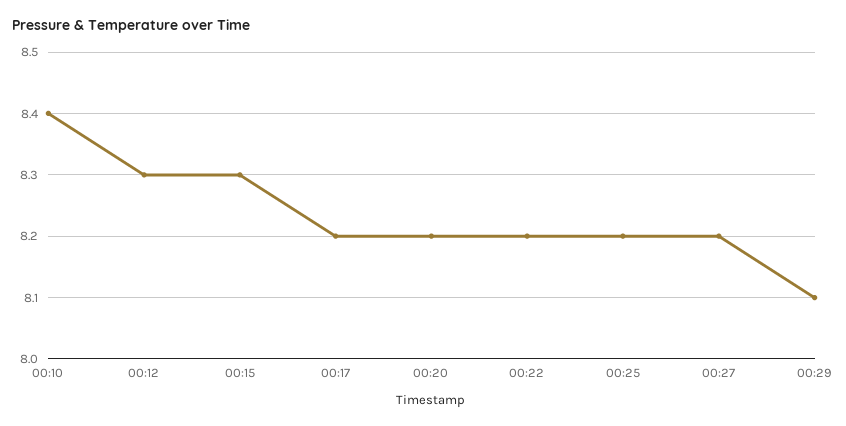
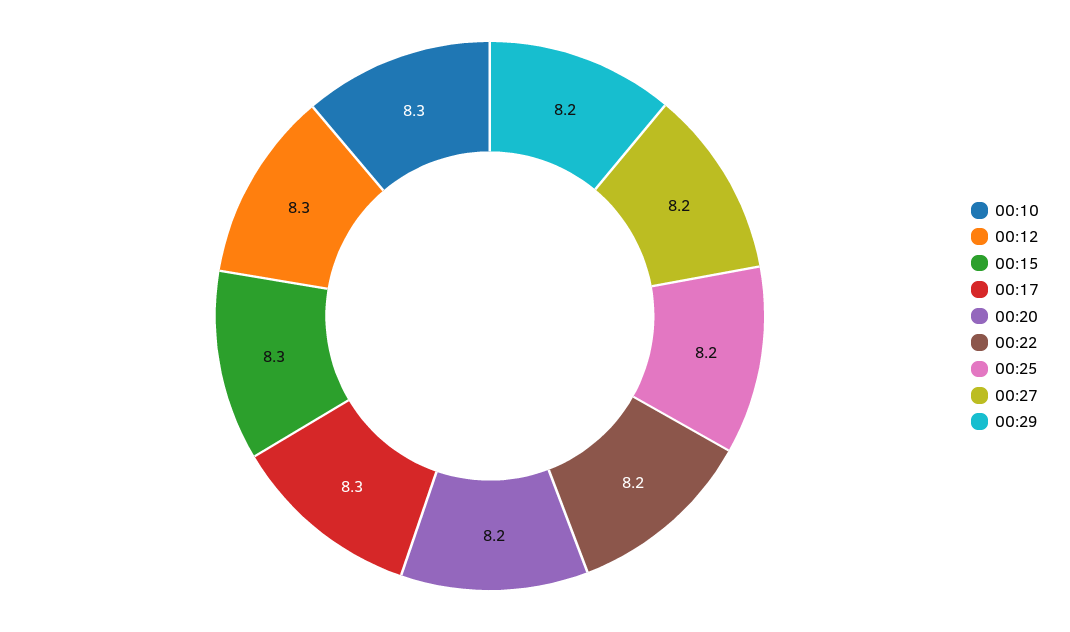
  {
-   "00:10": 8.4,
+   "00:10": 8.3,
    "00:12": 8.3,
    "00:15": 8.3,
-   "00:17": 8.2,
+   "00:17": 8.3,
    "00:20": 8.2,
    "00:22": 8.2,
    "00:25": 8.2,
    "00:27": 8.2,
-   "00:29": 8.1
+   "00:29": 8.2
  }

